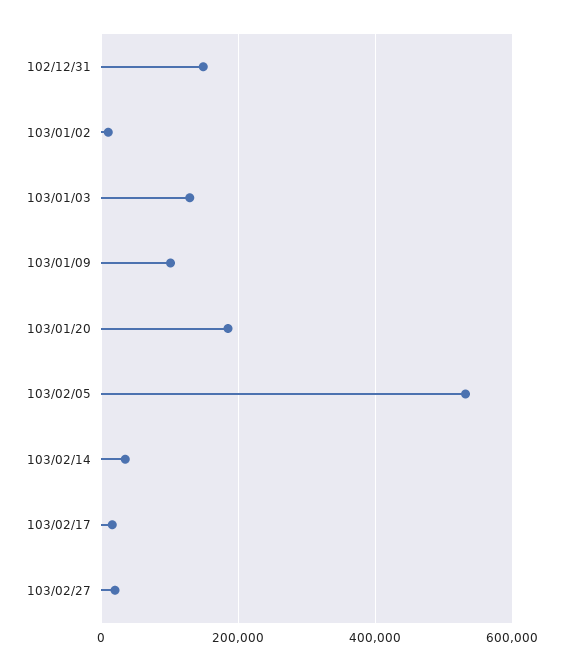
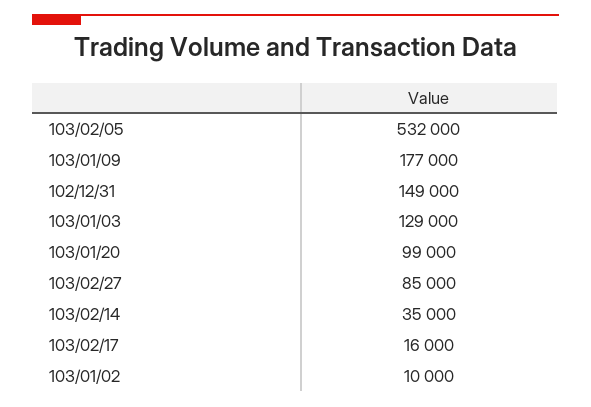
  {
    "102/12/31": 149000,
    "103/01/02": 10000,
    "103/01/03": 129000,
-   "103/01/09": 100000,
+   "103/01/09": 177000,
-   "103/01/20": 180000,
+   "103/01/20": 99000,
    "103/02/05": 532000,
    "103/02/14": 35000,
    "103/02/17": 16000,
-   "103/02/27": 20000
+   "103/02/27": 85000
  }

